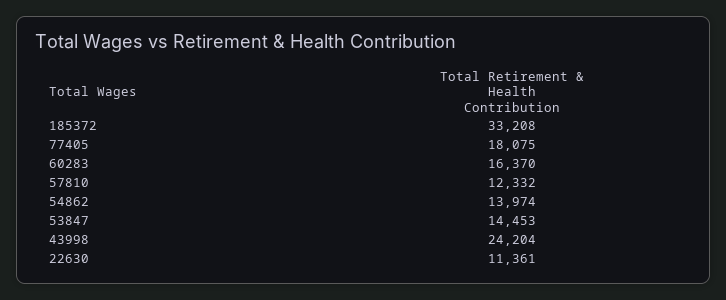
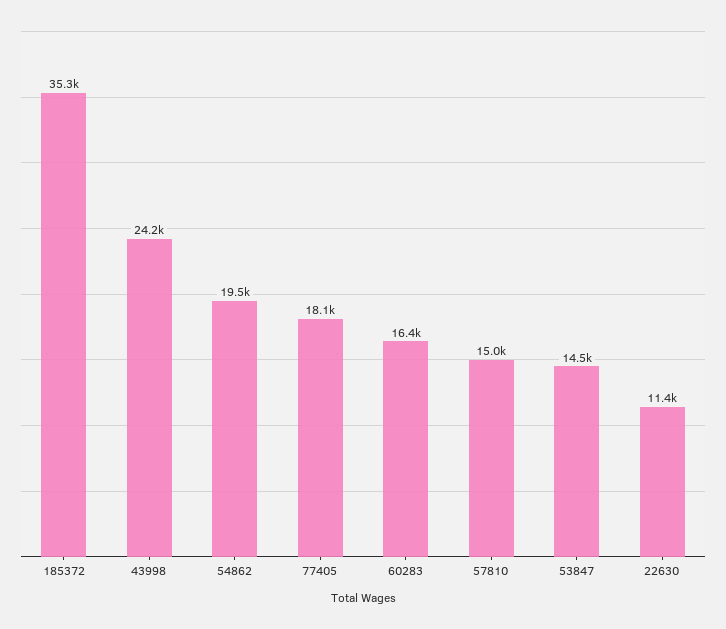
  {
-   "185372": 33208,
+   "185372": 35300,
    "77405": 18075,
    "60283": 16370,
-   "57810": 12332,
+   "57810": 15000,
-   "54862": 13974,
+   "54862": 19500,
    "53847": 14453,
    "43998": 24204,
    "22630": 11361
  }

